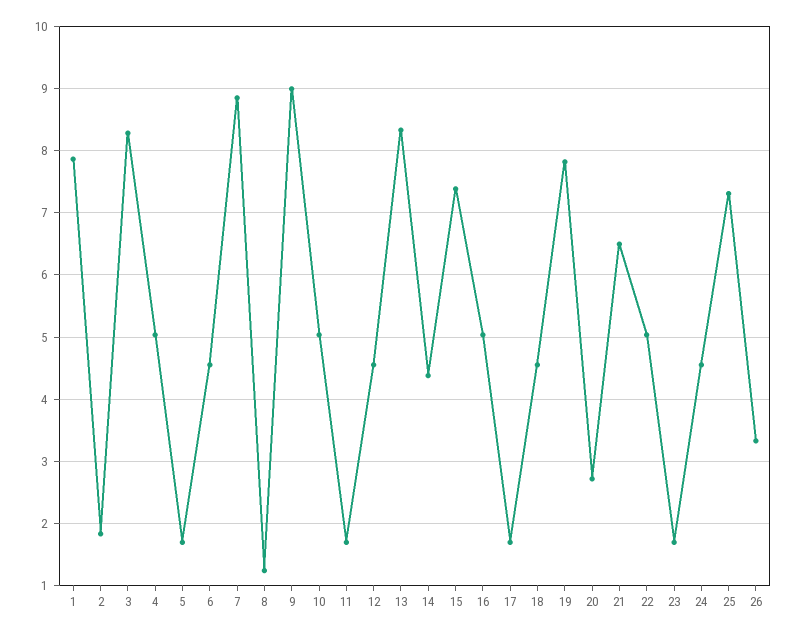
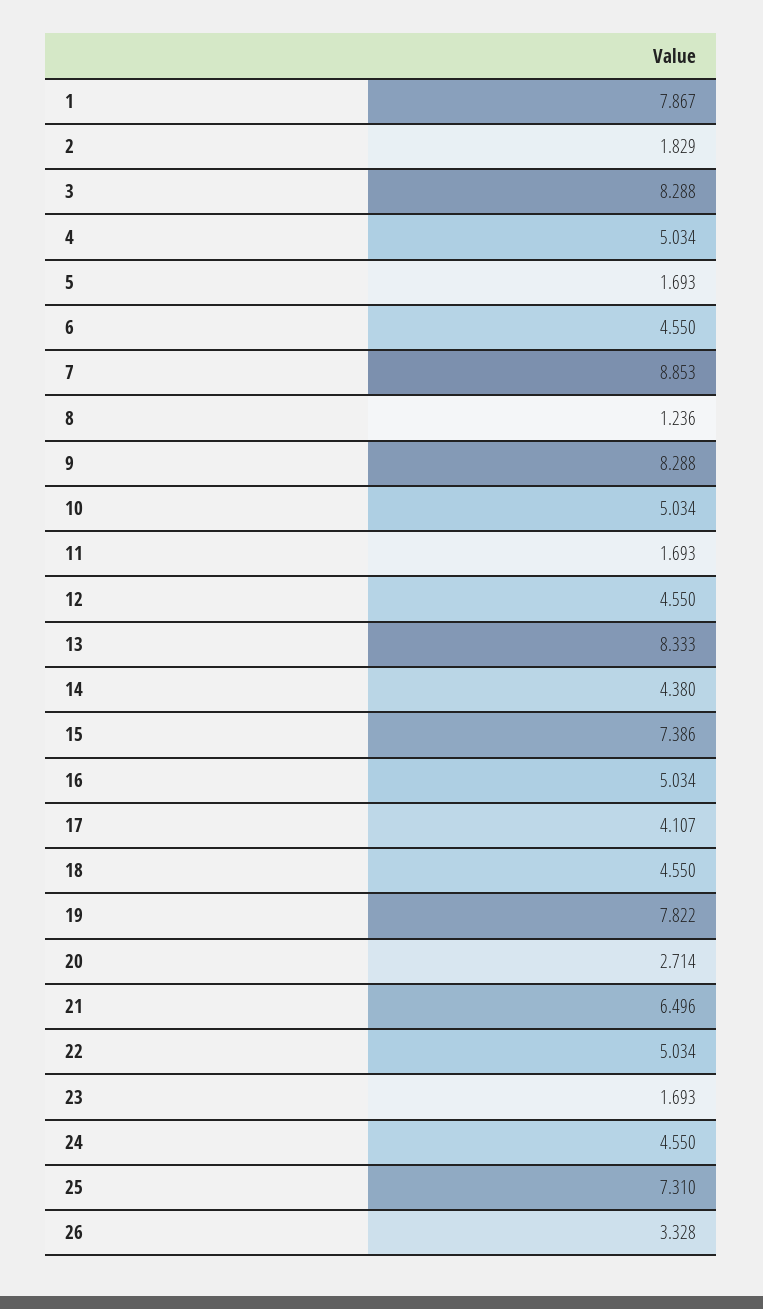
  {
    "1": 7.867,
    "2": 1.829,
    "3": 8.288,
    "4": 5.034,
    "5": 1.693,
    "6": 4.55,
    "7": 8.853,
    "8": 1.236,
-   "9": 9,
+   "9": 8.288,
    "10": 5.034,
    "11": 1.693,
    "12": 4.55,
    "13": 8.333,
    "14": 4.38,
    "15": 7.386,
    "16": 5.034,
-   "17": 1.7,
+   "17": 4.107,
    "18": 4.55,
    "19": 7.822,
    "20": 2.714,
    "21": 6.496,
    "22": 5.034,
    "23": 1.693,
    "24": 4.55,
    "25": 7.31,
    "26": 3.328
  }

